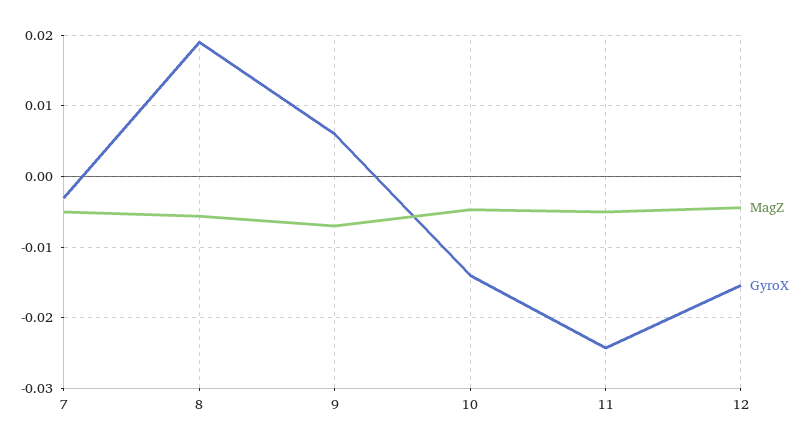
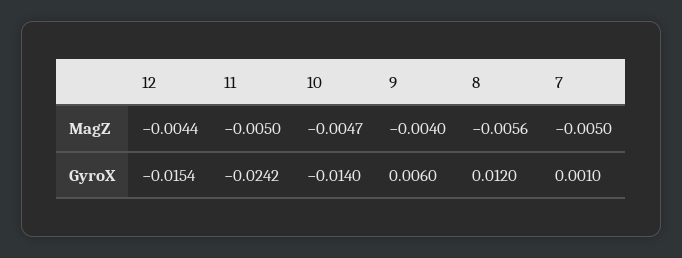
  {
    "MagZ": {
      "7": -0.005,
      "8": -0.0056,
-     "9": -0.007,
+     "9": -0.004,
      "10": -0.0047,
      "11": -0.005,
      "12": -0.0044
    },
    "GyroX": {
-     "7": -0.003,
+     "7": 0.001,
-     "8": 0.019,
+     "8": 0.012,
      "9": 0.006,
      "10": -0.014,
      "11": -0.0242,
      "12": -0.0154
    }
  }

